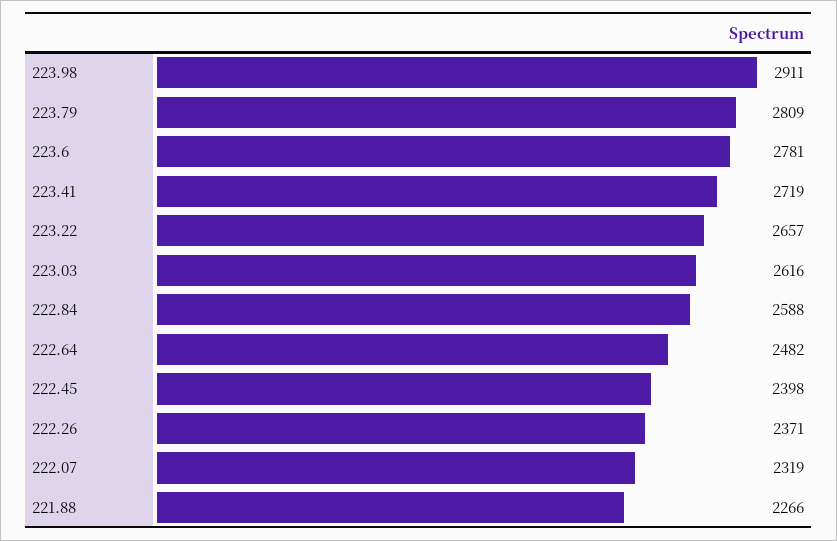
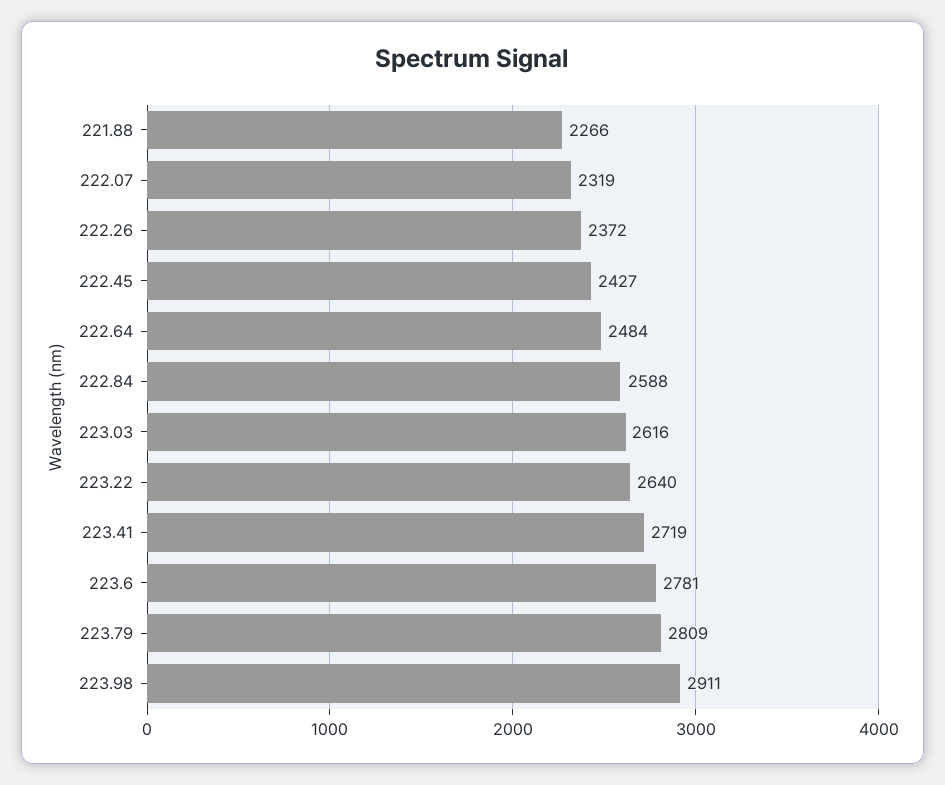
  {
    "223.98": 2911,
    "223.79": 2809,
    "223.6": 2781,
    "223.41": 2719,
-   "223.22": 2657,
+   "223.22": 2640,
    "223.03": 2616,
    "222.84": 2588,
-   "222.64": 2482,
+   "222.64": 2484,
-   "222.45": 2398,
+   "222.45": 2427,
-   "222.26": 2371,
+   "222.26": 2372,
    "222.07": 2319,
    "221.88": 2266
  }

